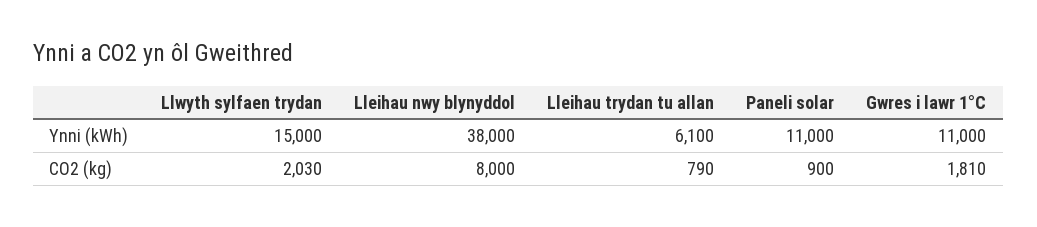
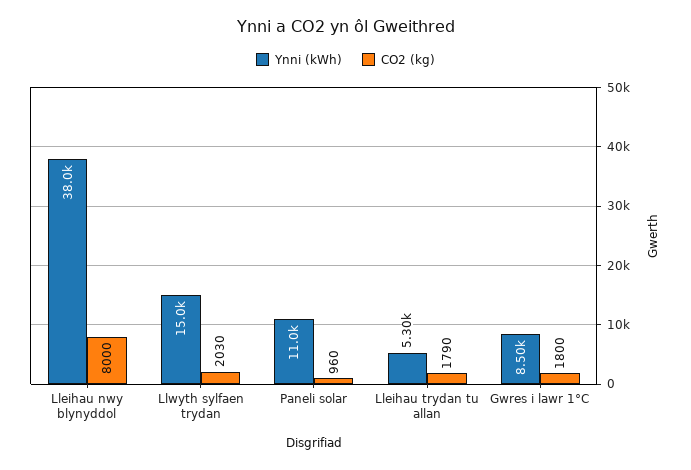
  {
    "Ynni (kWh)": {
      "Llwyth sylfaen trydan": 15000,
      "Lleihau nwy blynyddol": 38000,
-     "Lleihau trydan tu allan": 6100,
+     "Lleihau trydan tu allan": 5300,
      "Paneli solar": 11000,
-     "Gwres i lawr 1°C": 11000
+     "Gwres i lawr 1°C": 8500
    },
    "CO2 (kg)": {
      "Llwyth sylfaen trydan": 2030,
      "Lleihau nwy blynyddol": 8000,
-     "Lleihau trydan tu allan": 790,
+     "Lleihau trydan tu allan": 1790,
-     "Paneli solar": 900,
+     "Paneli solar": 960,
-     "Gwres i lawr 1°C": 1810
+     "Gwres i lawr 1°C": 1800
    }
  }

